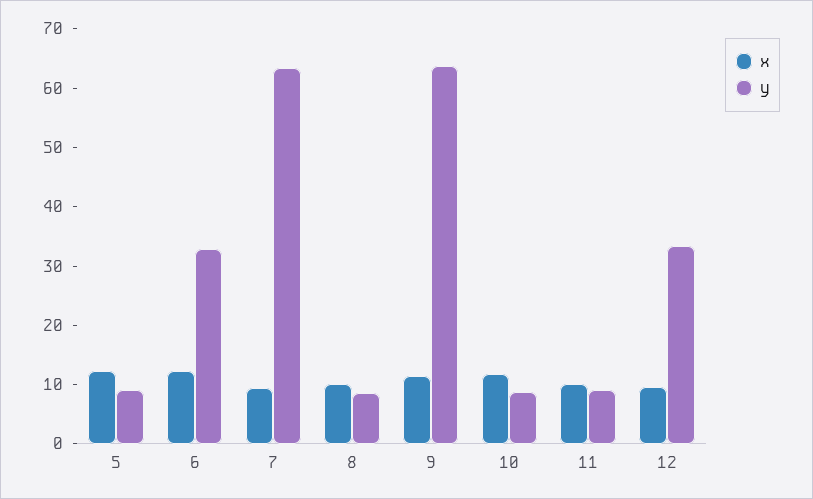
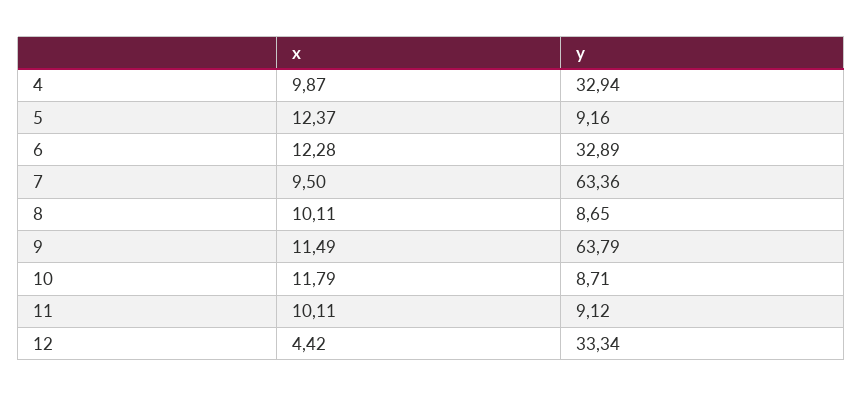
  {
    "x": {
      "5": 12.37,
      "6": 12.28,
      "7": 9.5,
      "8": 10.11,
      "9": 11.49,
      "10": 11.79,
      "11": 10.11,
-     "12": 10
+     "12": 4.42,
+     "4": 9.87
    },
    "y": {
      "5": 9.16,
      "6": 32.89,
      "7": 63.36,
      "8": 8.65,
      "9": 63.79,
      "10": 8.71,
      "11": 9.12,
-     "12": 33.34
+     "12": 33.34,
+     "4": 32.94
    }
  }

